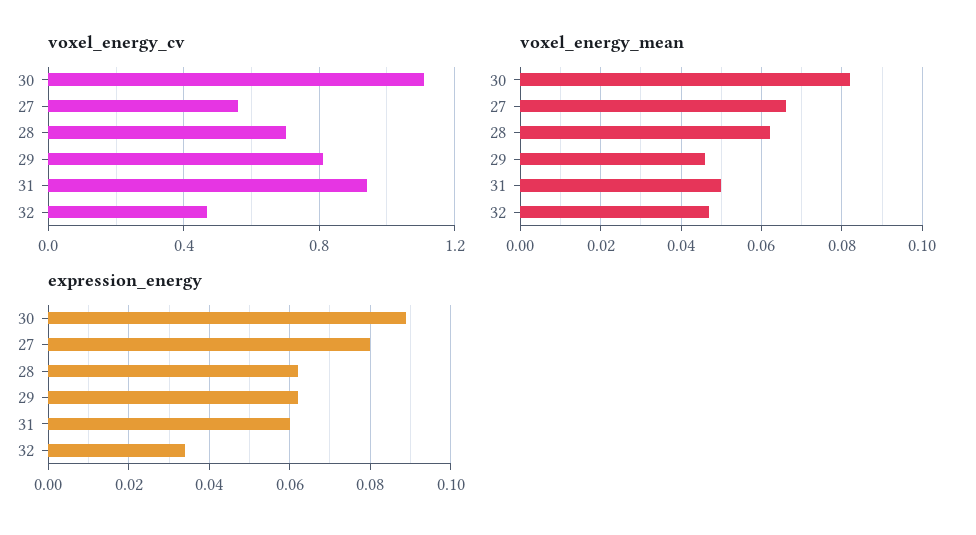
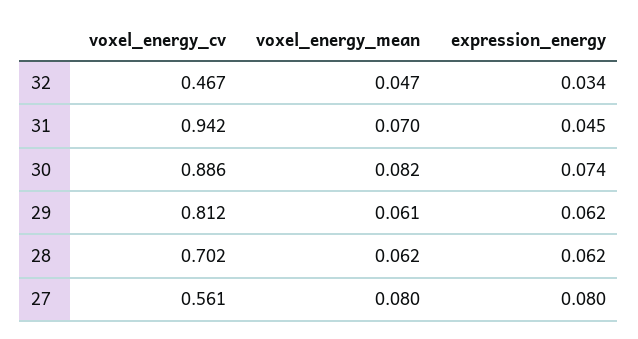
  {
    "voxel_energy_cv": {
-     "30": 1.1,
+     "30": 0.886,
      "27": 0.561,
      "28": 0.702,
      "29": 0.812,
      "31": 0.942,
      "32": 0.467
    },
    "voxel_energy_mean": {
      "30": 0.082,
-     "27": 0.065,
+     "27": 0.08,
      "28": 0.062,
-     "29": 0.045,
+     "29": 0.061,
-     "31": 0.05,
+     "31": 0.07,
      "32": 0.047
    },
    "expression_energy": {
-     "30": 0.09,
+     "30": 0.074,
      "27": 0.08,
      "28": 0.062,
      "29": 0.062,
-     "31": 0.06,
+     "31": 0.045,
      "32": 0.034
    }
  }

